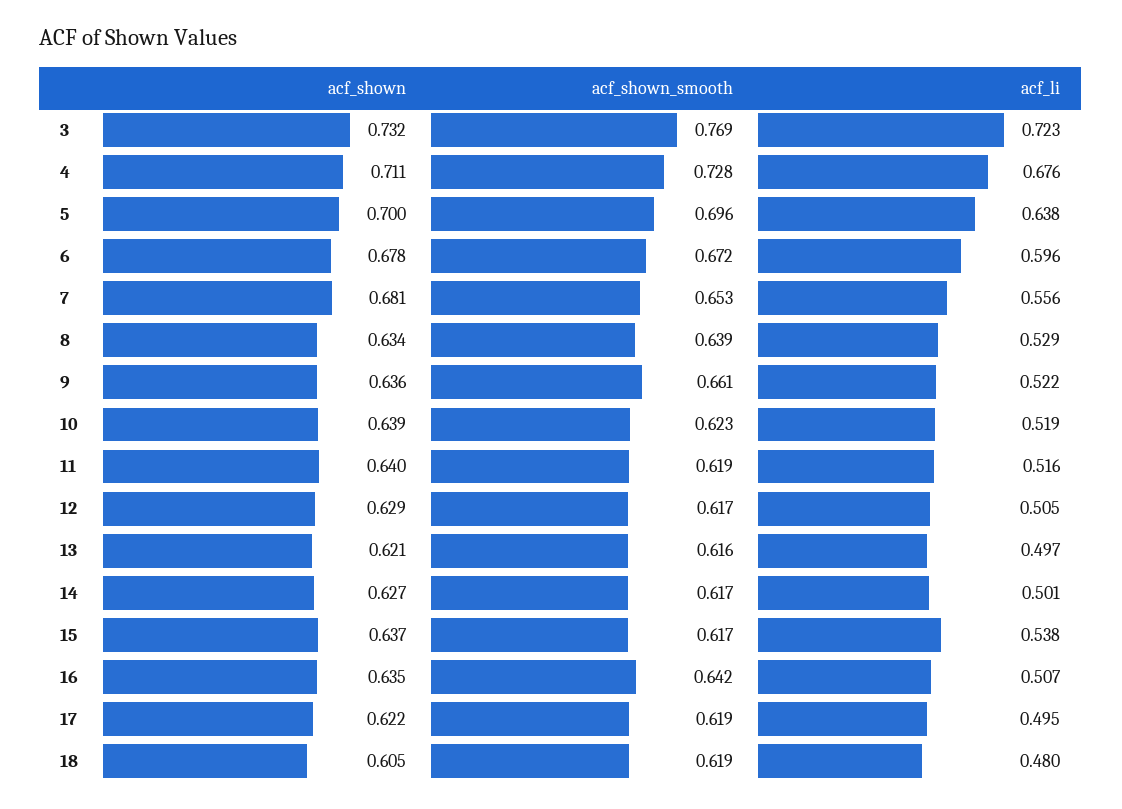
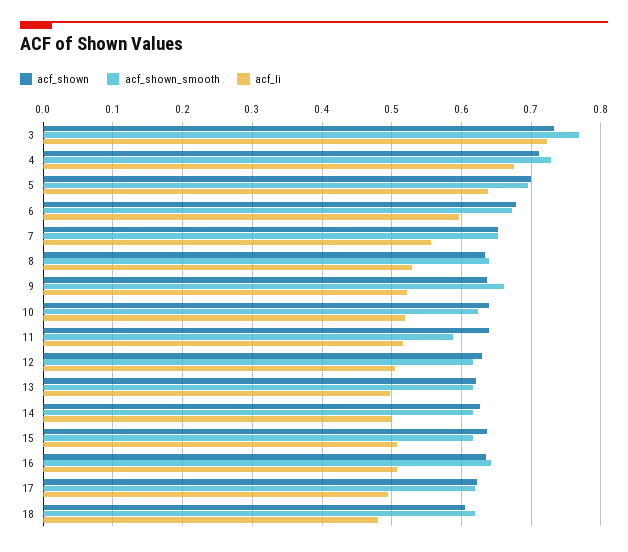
  {
    "acf_shown": {
      "3": 0.732,
      "4": 0.711,
      "5": 0.7,
      "6": 0.678,
-     "7": 0.681,
+     "7": 0.65,
      "8": 0.634,
      "9": 0.636,
      "10": 0.639,
      "11": 0.64,
      "12": 0.629,
      "13": 0.621,
      "14": 0.627,
      "15": 0.637,
      "16": 0.635,
      "17": 0.622,
      "18": 0.605
    },
    "acf_shown_smooth": {
      "3": 0.769,
      "4": 0.728,
      "5": 0.696,
      "6": 0.672,
      "7": 0.653,
      "8": 0.639,
      "9": 0.661,
      "10": 0.623,
-     "11": 0.619,
+     "11": 0.59,
      "12": 0.617,
      "13": 0.616,
      "14": 0.617,
      "15": 0.617,
      "16": 0.642,
      "17": 0.619,
      "18": 0.619
    },
    "acf_li": {
      "3": 0.723,
      "4": 0.676,
      "5": 0.638,
      "6": 0.596,
      "7": 0.556,
      "8": 0.529,
      "9": 0.522,
      "10": 0.519,
      "11": 0.516,
      "12": 0.505,
      "13": 0.497,
      "14": 0.501,
-     "15": 0.538,
+     "15": 0.51,
      "16": 0.507,
      "17": 0.495,
      "18": 0.48
    }
  }

